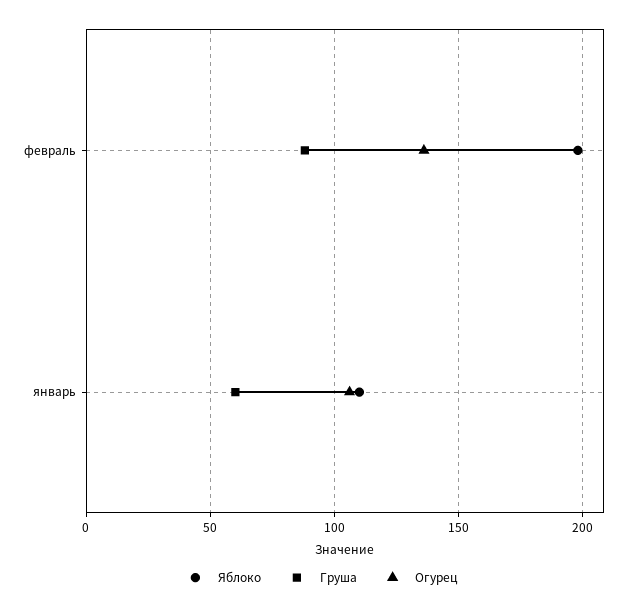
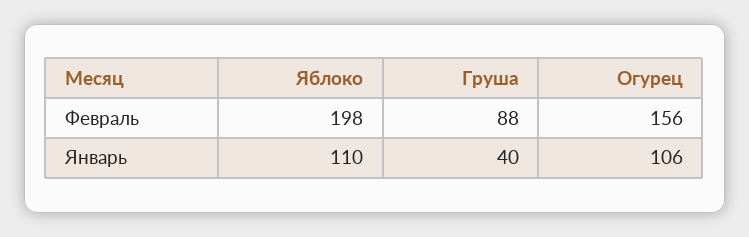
  {
    "Яблоко": {
      "февраль": 198,
      "январь": 110
    },
    "Груша": {
      "февраль": 88,
-     "январь": 60
+     "январь": 40
    },
    "Огурец": {
-     "февраль": 135,
+     "февраль": 156,
      "январь": 106
    }
  }

